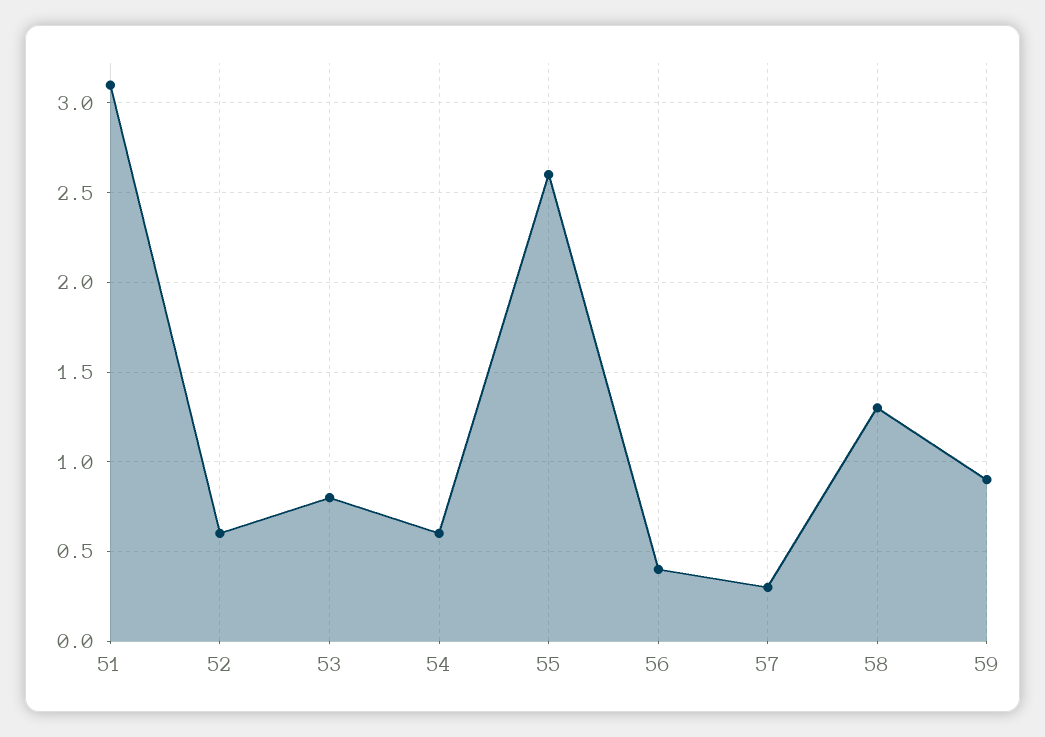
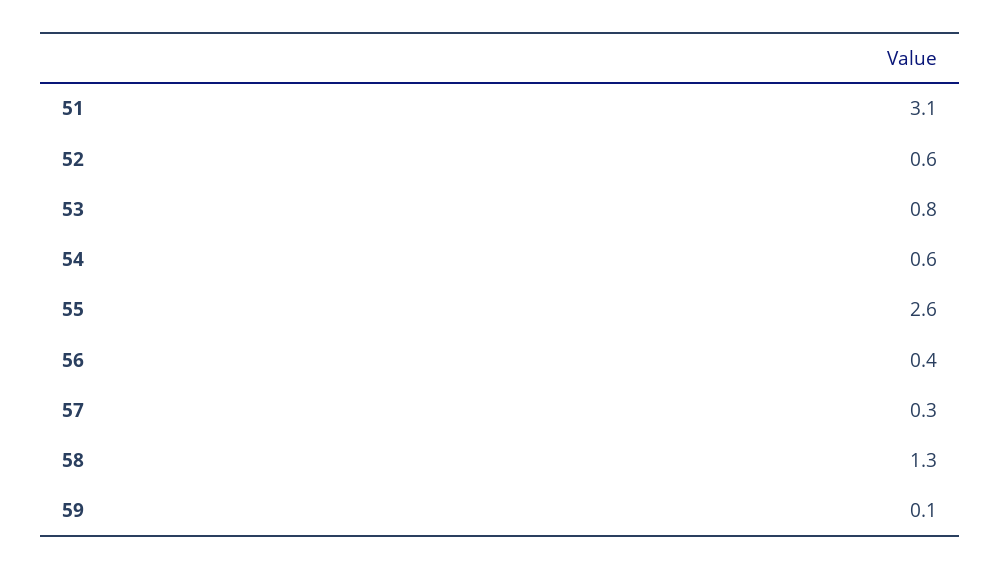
  {
    "51": 3.1,
    "52": 0.6,
    "53": 0.8,
    "54": 0.6,
    "55": 2.6,
    "56": 0.4,
    "57": 0.3,
    "58": 1.3,
-   "59": 0.9
+   "59": 0.1
  }

